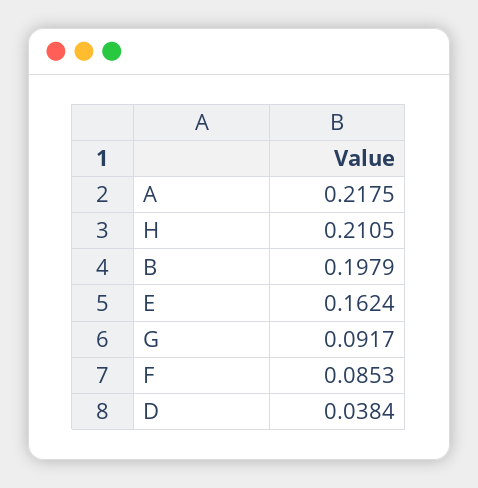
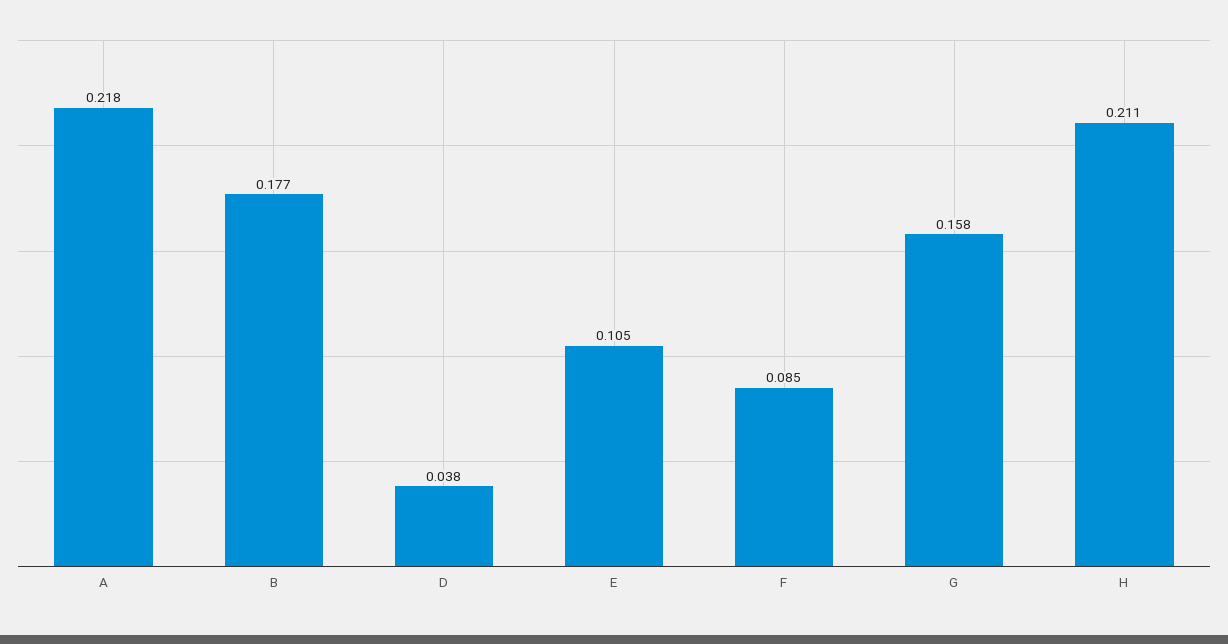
  {
    "A": 0.2175,
    "H": 0.2105,
-   "B": 0.1979,
+   "B": 0.177,
-   "E": 0.1624,
+   "E": 0.105,
-   "G": 0.0917,
+   "G": 0.158,
    "F": 0.0853,
    "D": 0.0384
  }

